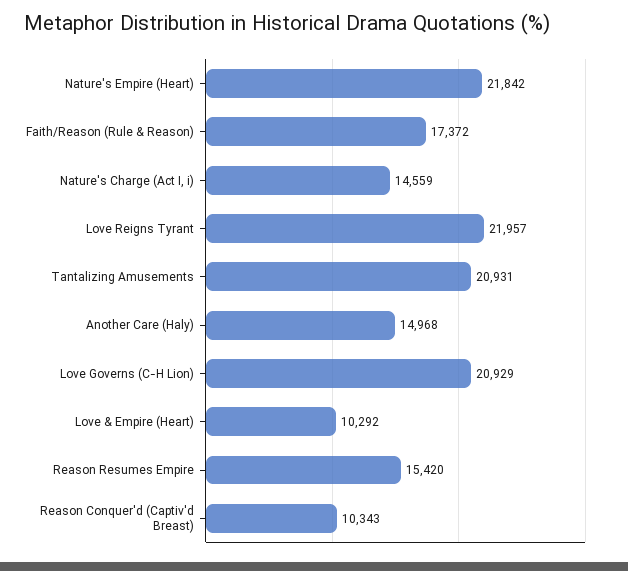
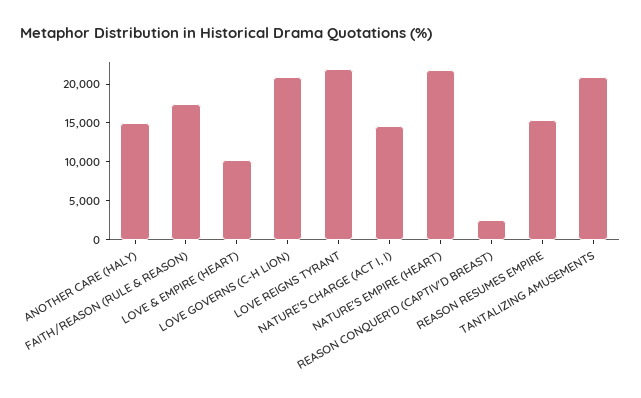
  {
    "Nature's Empire (Heart)": 21842,
    "Faith/Reason (Rule & Reason)": 17372,
    "Nature's Charge (Act I, i)": 14559,
    "Love Reigns Tyrant": 21957,
    "Tantalizing Amusements": 20931,
    "Another Care (Haly)": 14968,
    "Love Governs (C-H Lion)": 20929,
    "Love & Empire (Heart)": 10292,
    "Reason Resumes Empire": 15420,
-   "Reason Conquer'd (Captiv'd Breast)": 10343
+   "Reason Conquer'd (Captiv'd Breast)": 2500
  }

